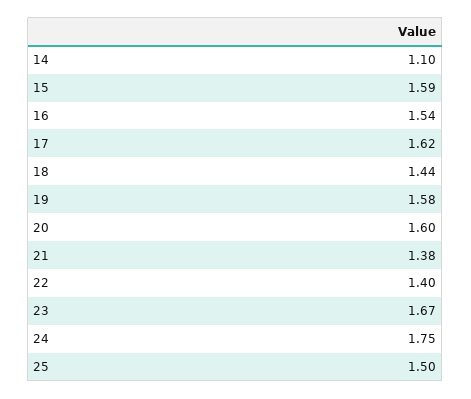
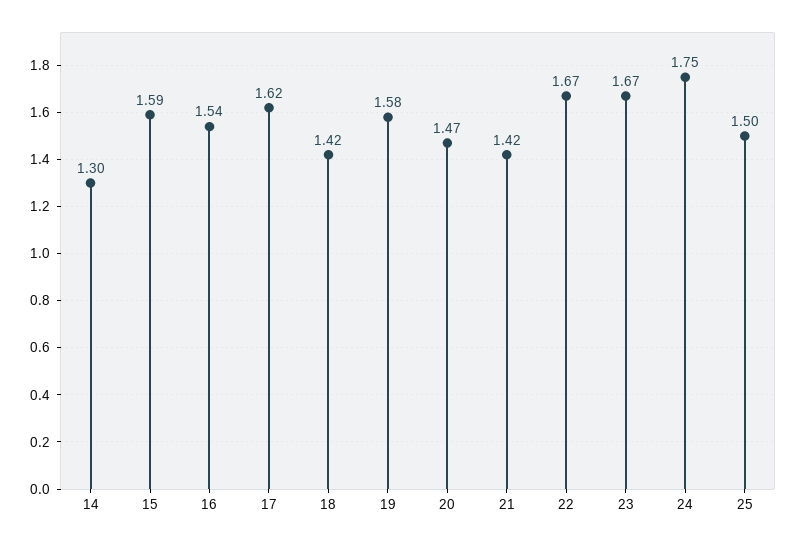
  {
-   "14": 1.1,
+   "14": 1.3,
    "15": 1.59,
    "16": 1.54,
    "17": 1.62,
-   "18": 1.44,
+   "18": 1.42,
    "19": 1.58,
-   "20": 1.6,
+   "20": 1.47,
-   "21": 1.38,
+   "21": 1.42,
-   "22": 1.4,
+   "22": 1.67,
    "23": 1.67,
    "24": 1.75,
    "25": 1.5
  }

